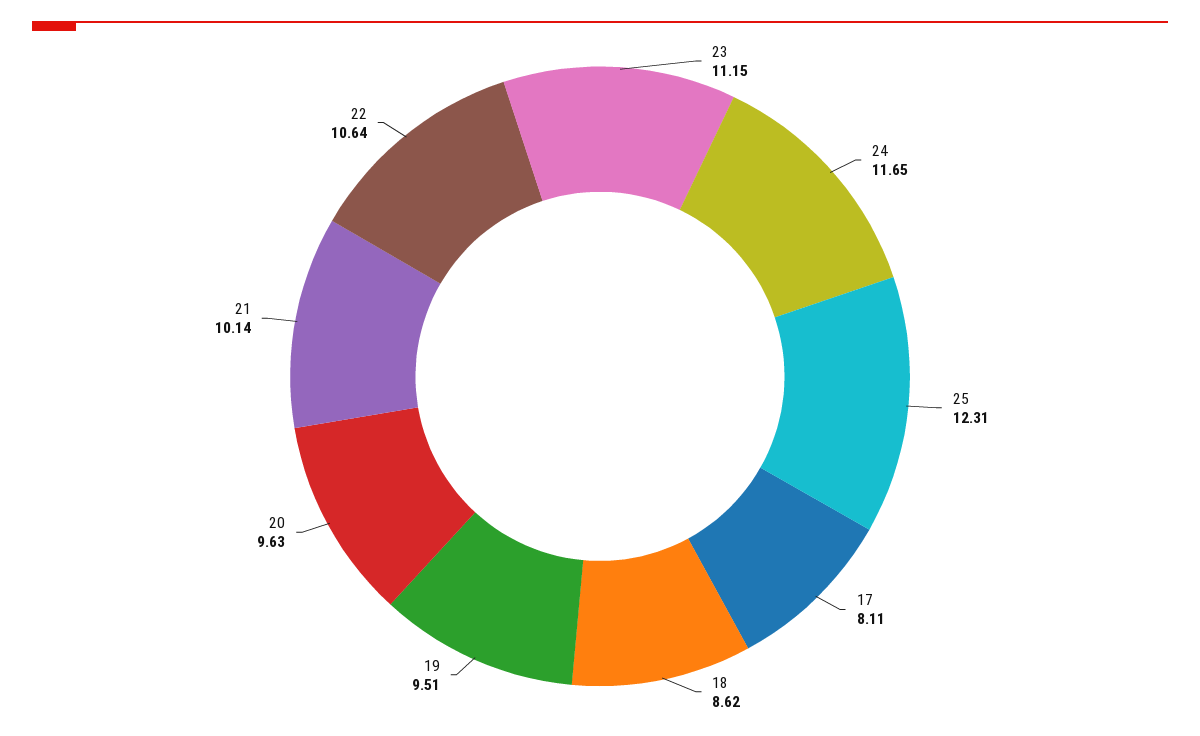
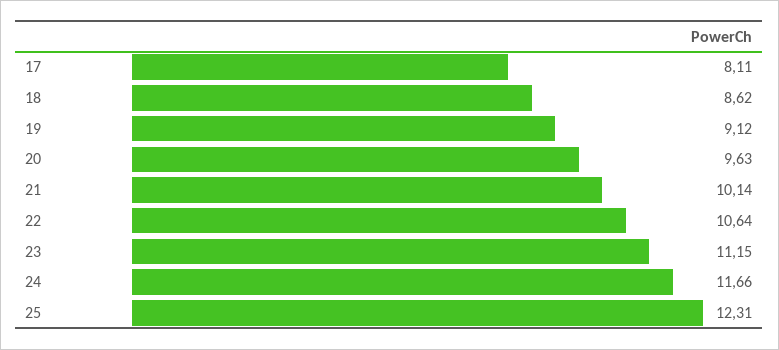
  {
    "23": 11.15,
-   "24": 11.65,
+   "24": 11.66,
    "25": 12.31,
    "17": 8.11,
    "18": 8.62,
-   "19": 9.51,
+   "19": 9.12,
    "20": 9.63,
    "21": 10.14,
    "22": 10.64
  }

